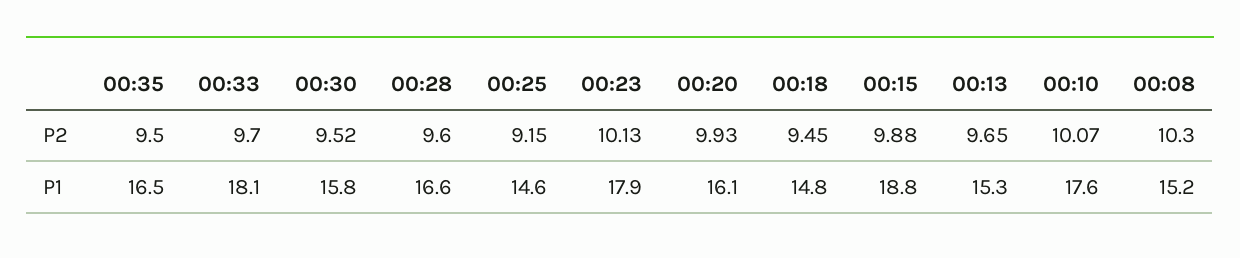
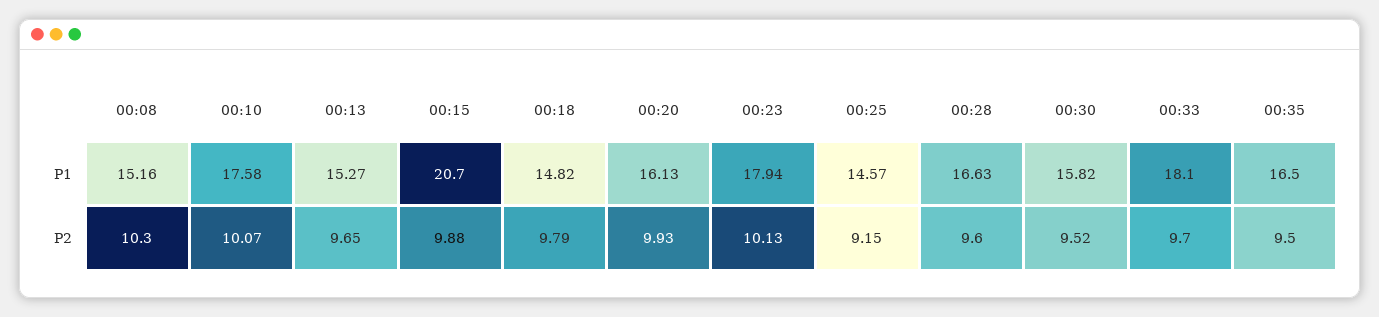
  {
    "00:35": {
      "P2": 9.5,
      "P1": 16.5
    },
    "00:33": {
      "P2": 9.7,
      "P1": 18.1
    },
    "00:30": {
      "P2": 9.52,
      "P1": 15.82
    },
    "00:28": {
      "P2": 9.6,
      "P1": 16.63
    },
    "00:25": {
      "P2": 9.15,
      "P1": 14.57
    },
    "00:23": {
      "P2": 10.13,
      "P1": 17.94
    },
    "00:20": {
      "P2": 9.93,
      "P1": 16.13
    },
    "00:18": {
-     "P2": 9.45,
+     "P2": 9.79,
      "P1": 14.82
    },
    "00:15": {
      "P2": 9.88,
-     "P1": 18.8
+     "P1": 20.7
    },
    "00:13": {
      "P2": 9.65,
      "P1": 15.27
    },
    "00:10": {
      "P2": 10.07,
      "P1": 17.58
    },
    "00:08": {
      "P2": 10.3,
      "P1": 15.16
    }
  }

